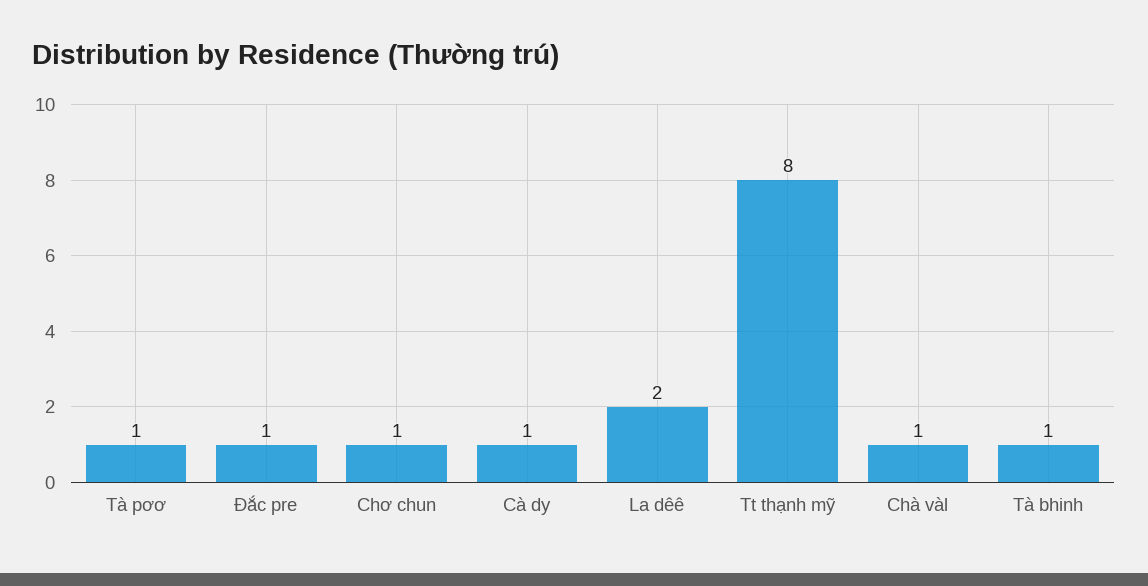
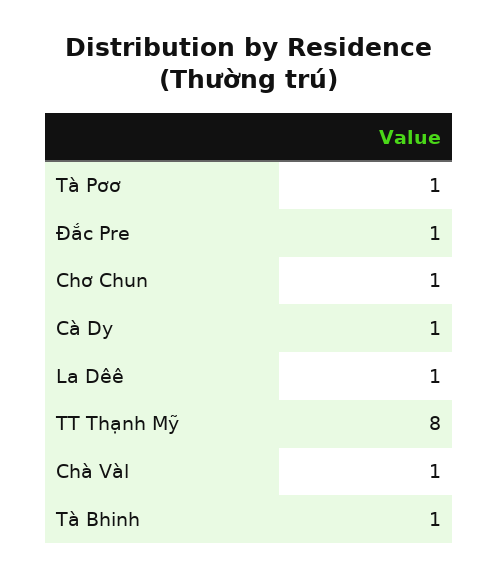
  {
    "Tà pơơ": 1,
    "Đắc pre": 1,
    "Chơ chun": 1,
    "Cà dy": 1,
-   "La dêê": 2,
+   "La dêê": 1,
    "Tt thạnh mỹ": 8,
    "Chà vàl": 1,
    "Tà bhinh": 1
  }

